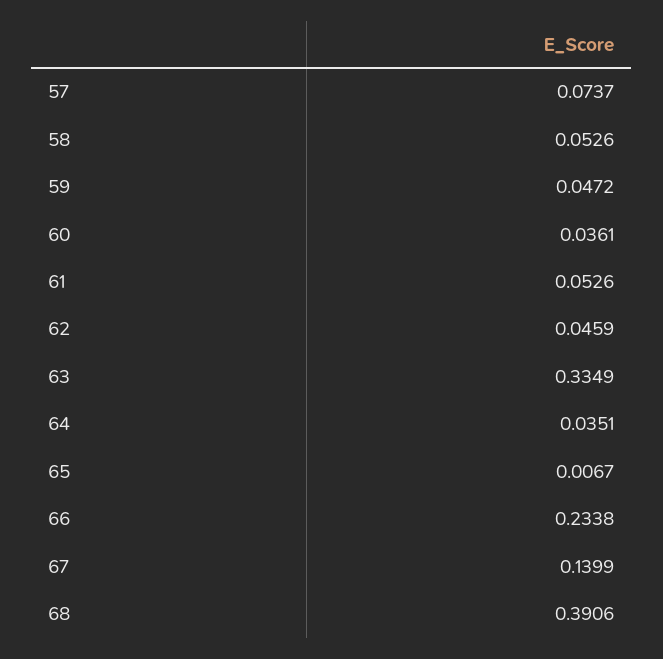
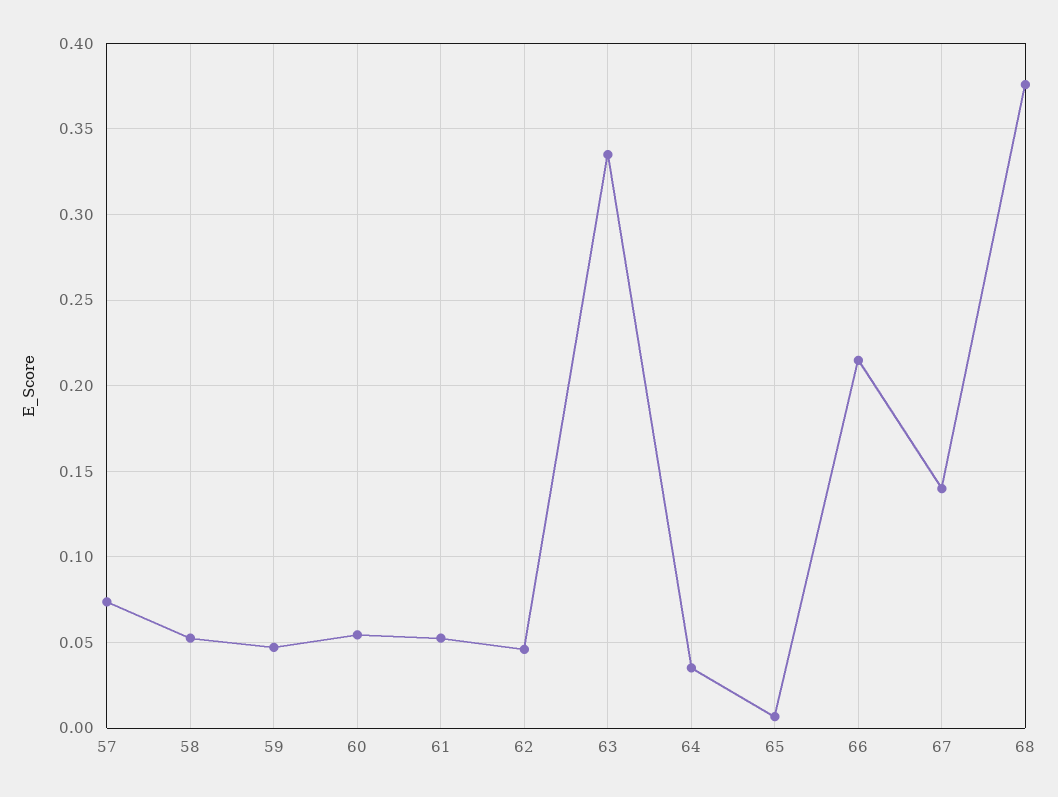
  {
    "57": 0.0737,
    "58": 0.0526,
    "59": 0.0472,
-   "60": 0.0361,
+   "60": 0.055,
    "61": 0.0526,
    "62": 0.0459,
    "63": 0.3349,
    "64": 0.0351,
    "65": 0.0067,
-   "66": 0.2338,
+   "66": 0.215,
    "67": 0.1399,
-   "68": 0.3906
+   "68": 0.375
  }

